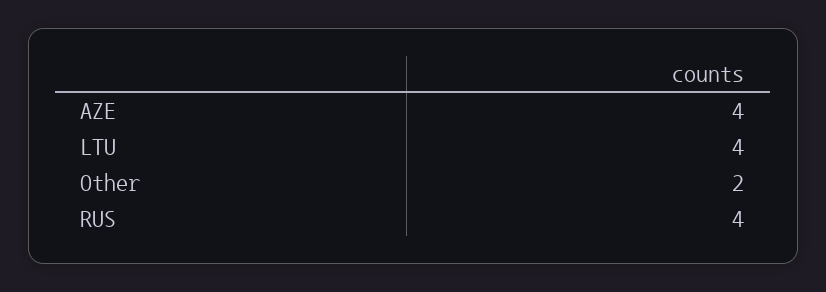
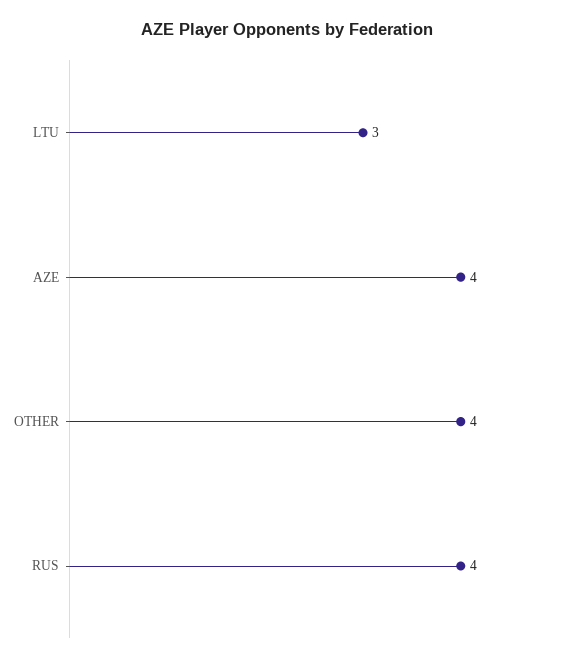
  {
    "AZE": 4,
-   "LTU": 4,
+   "LTU": 3,
-   "Other": 2,
+   "Other": 4,
    "RUS": 4
  }

